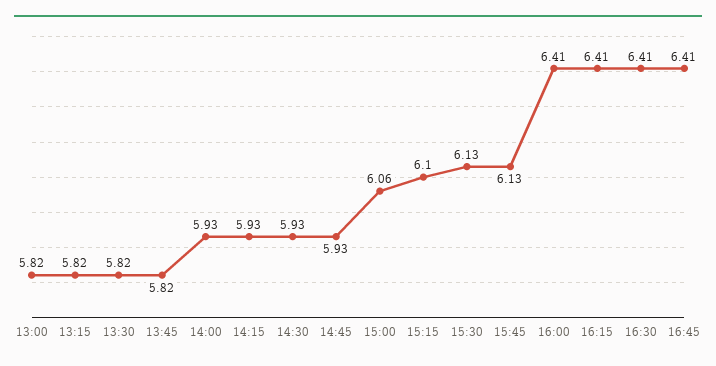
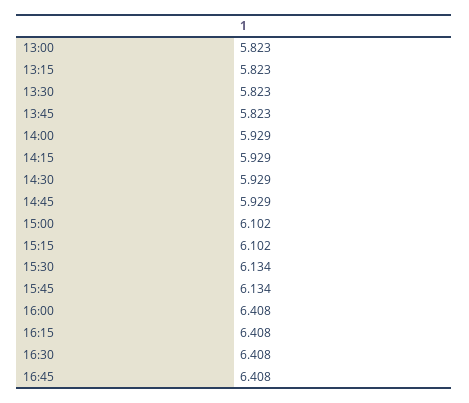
  {
    "13:00": 5.823,
    "13:15": 5.823,
    "13:30": 5.823,
    "13:45": 5.823,
    "14:00": 5.929,
    "14:15": 5.929,
    "14:30": 5.929,
    "14:45": 5.929,
-   "15:00": 6.06,
+   "15:00": 6.102,
    "15:15": 6.102,
    "15:30": 6.134,
    "15:45": 6.134,
    "16:00": 6.408,
    "16:15": 6.408,
    "16:30": 6.408,
    "16:45": 6.408
  }

